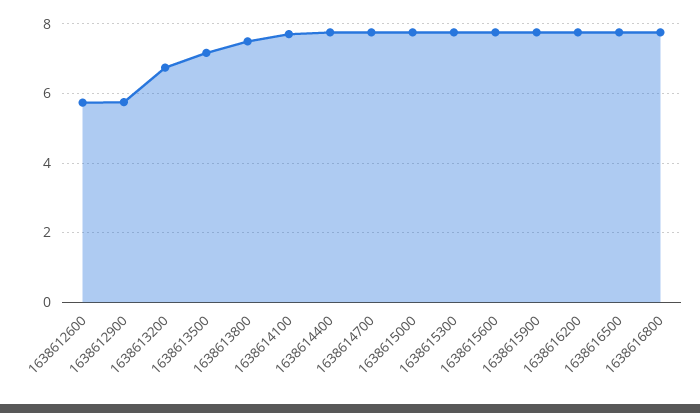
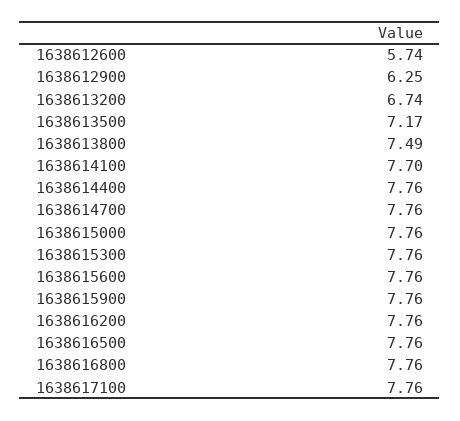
  {
    "1638612600": 5.74,
-   "1638612900": 5.8,
+   "1638612900": 6.25,
    "1638613200": 6.74,
    "1638613500": 7.17,
    "1638613800": 7.49,
    "1638614100": 7.7,
    "1638614400": 7.76,
    "1638614700": 7.76,
    "1638615000": 7.76,
    "1638615300": 7.76,
    "1638615600": 7.76,
    "1638615900": 7.76,
    "1638616200": 7.76,
    "1638616500": 7.76,
-   "1638616800": 7.76
+   "1638616800": 7.76,
+   "1638617100": 7.76
  }

